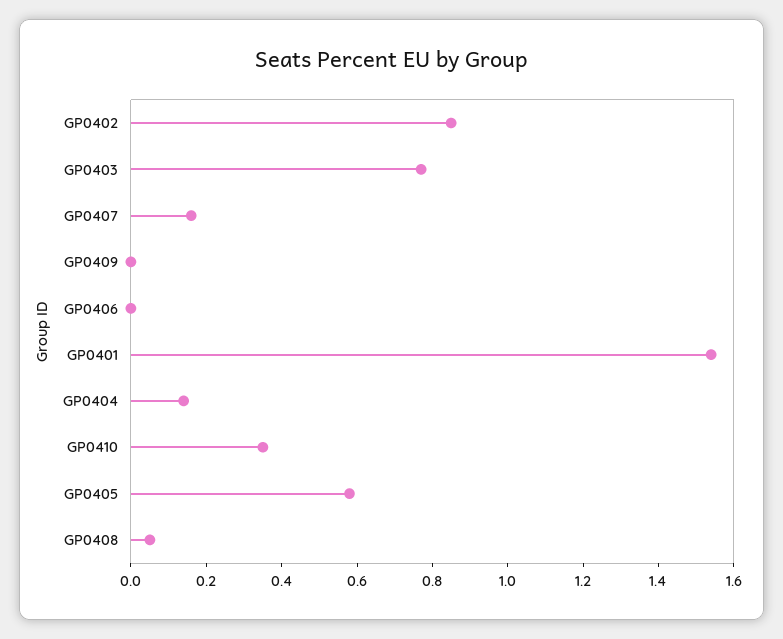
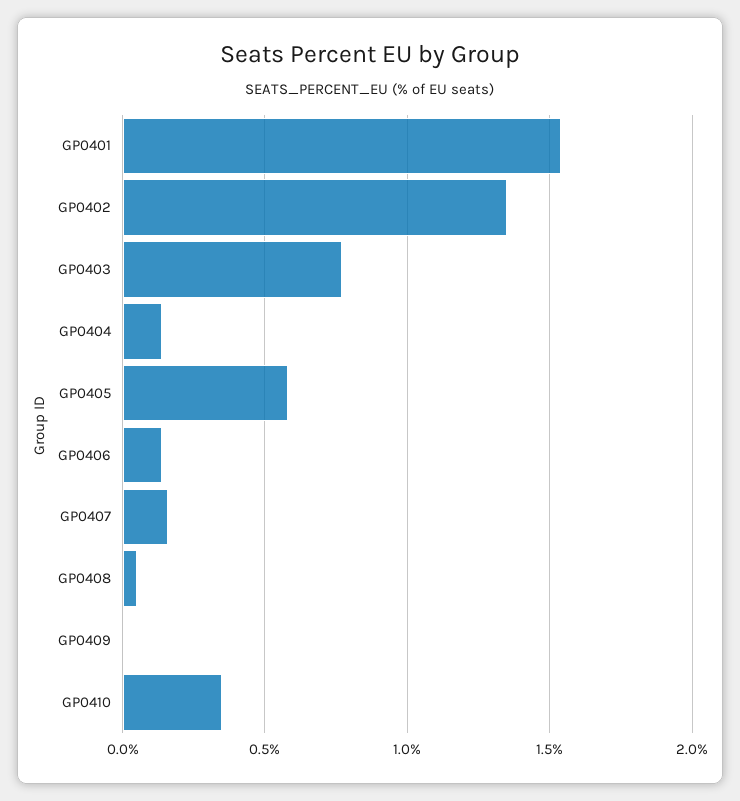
  {
-   "GP0402": 0.85,
+   "GP0402": 1.35,
    "GP0403": 0.75,
    "GP0407": 0.15,
    "GP0409": 0,
-   "GP0406": 0,
+   "GP0406": 0.15,
    "GP0401": 1.55,
    "GP0404": 0.15,
    "GP0410": 0.35,
    "GP0405": 0.6,
    "GP0408": 0.05
  }

